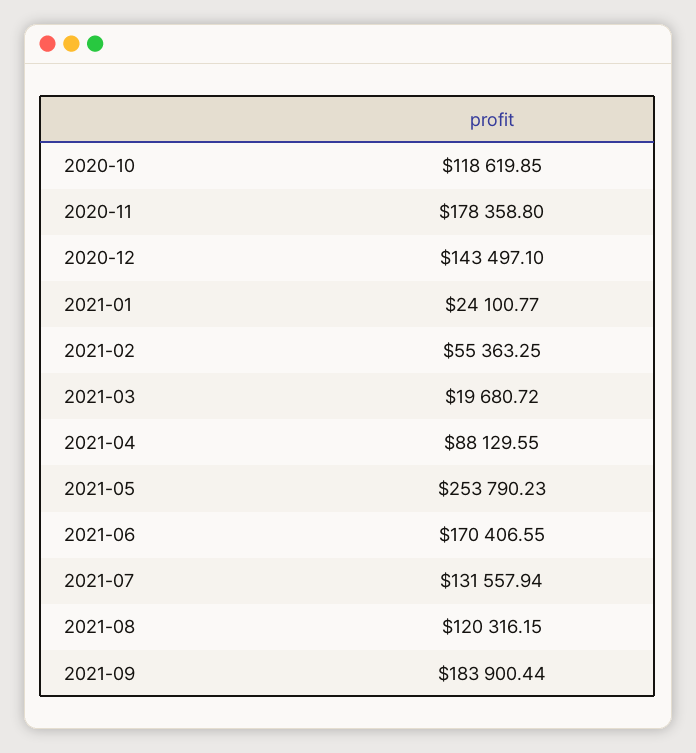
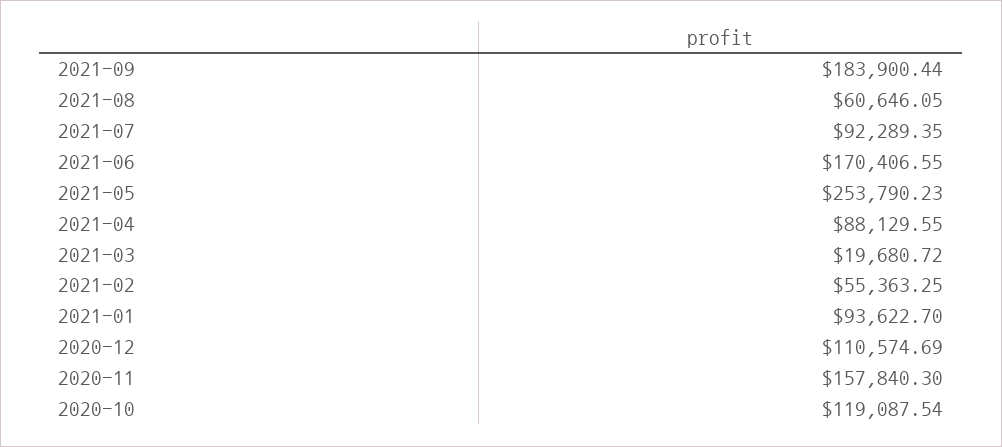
  {
-   "2020-10": 118619.85,
+   "2020-10": 119087.54,
-   "2020-11": 178358.8,
+   "2020-11": 157840.3,
-   "2020-12": 143497.1,
+   "2020-12": 110574.69,
-   "2021-01": 24100.77,
+   "2021-01": 93622.7,
    "2021-02": 55363.25,
    "2021-03": 19680.72,
    "2021-04": 88129.55,
    "2021-05": 253790.23,
    "2021-06": 170406.55,
-   "2021-07": 131557.94,
+   "2021-07": 92289.35,
-   "2021-08": 120316.15,
+   "2021-08": 60646.05,
    "2021-09": 183900.44
  }

